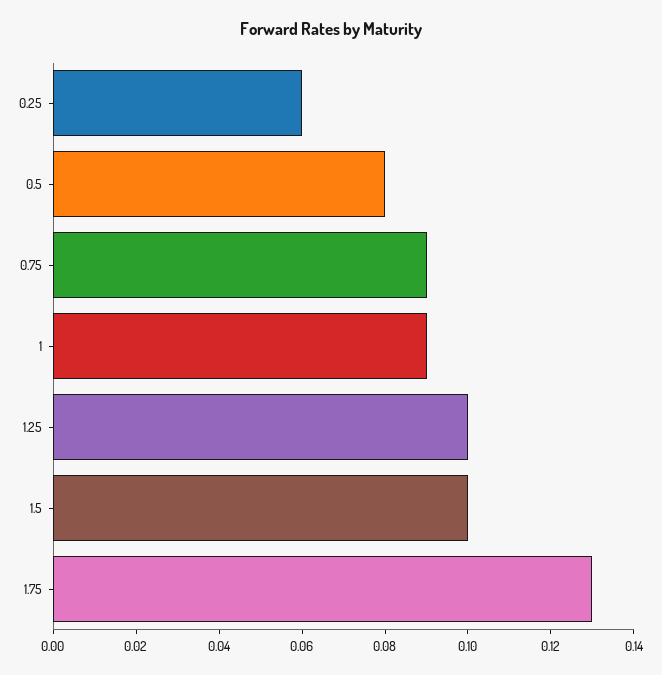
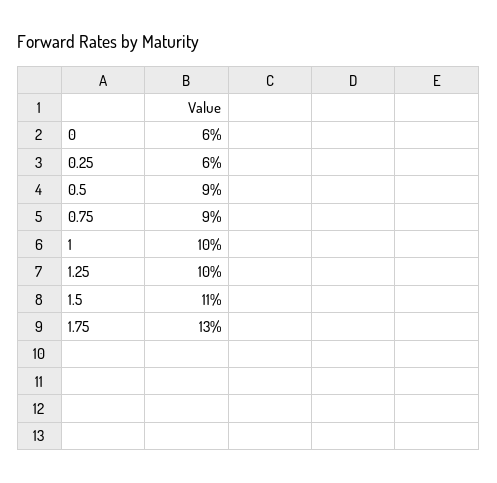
  {
    "0.25": 0.06,
-   "0.5": 0.08,
+   "0.5": 0.09,
    "0.75": 0.09,
-   "1": 0.09,
+   "1": 0.1,
    "1.25": 0.1,
-   "1.5": 0.1,
+   "1.5": 0.11,
-   "1.75": 0.13
+   "1.75": 0.13,
+   "0": 0.06
  }

